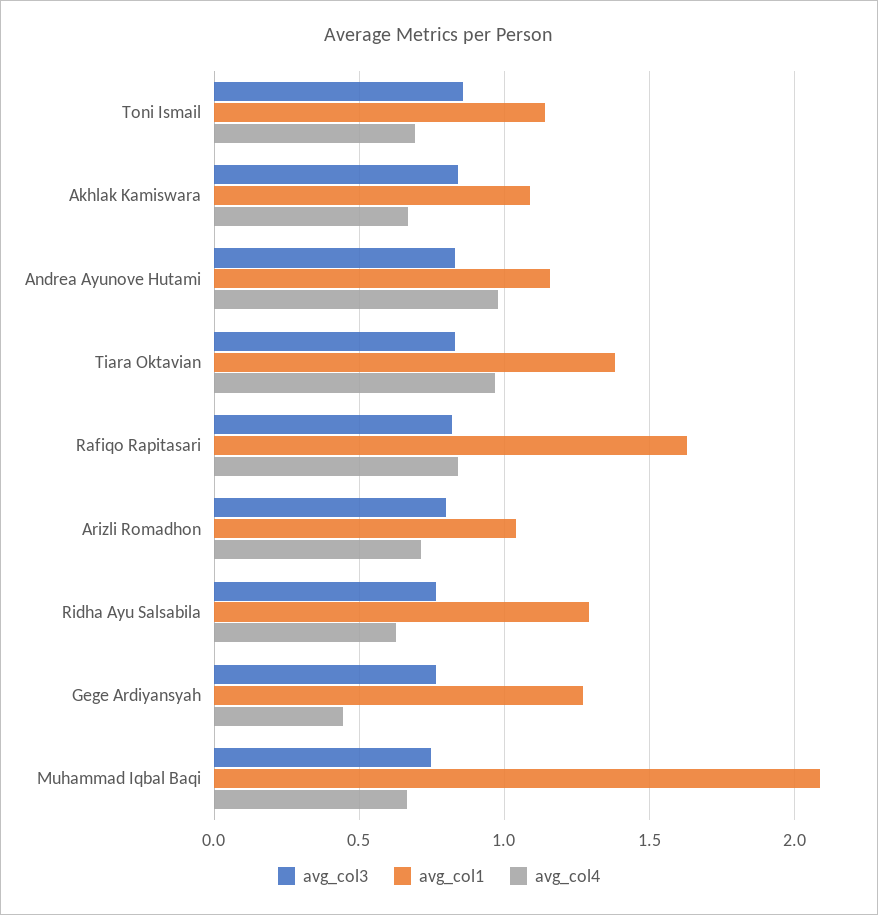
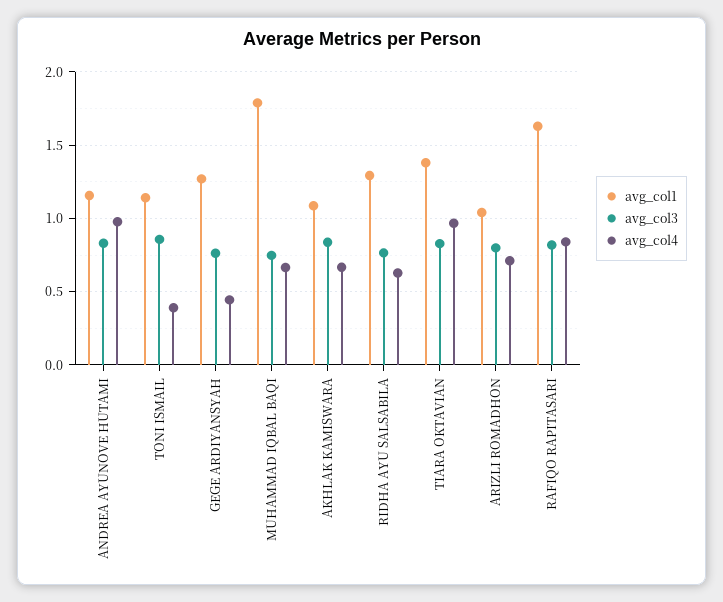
  {
    "avg_col3": {
      "Toni Ismail": 0.85,
      "Akhlak Kamiswara": 0.85,
      "Andrea Ayunove Hutami": 0.85,
      "Tiara Oktavian": 0.85,
      "Rafiqo Rapitasari": 0.8,
      "Arizli Romadhon": 0.8,
      "Ridha Ayu Salsabila": 0.75,
      "Gege Ardiyansyah": 0.75,
      "Muhammad Iqbal Baqi": 0.75
    },
    "avg_col1": {
      "Toni Ismail": 1.15,
      "Akhlak Kamiswara": 1.1,
      "Andrea Ayunove Hutami": 1.15,
      "Tiara Oktavian": 1.4,
      "Rafiqo Rapitasari": 1.65,
      "Arizli Romadhon": 1.05,
      "Ridha Ayu Salsabila": 1.3,
      "Gege Ardiyansyah": 1.25,
-     "Muhammad Iqbal Baqi": 2.1
+     "Muhammad Iqbal Baqi": 1.8
    },
    "avg_col4": {
-     "Toni Ismail": 0.7,
+     "Toni Ismail": 0.4,
      "Akhlak Kamiswara": 0.65,
      "Andrea Ayunove Hutami": 1,
      "Tiara Oktavian": 0.95,
      "Rafiqo Rapitasari": 0.85,
      "Arizli Romadhon": 0.7,
      "Ridha Ayu Salsabila": 0.65,
      "Gege Ardiyansyah": 0.45,
      "Muhammad Iqbal Baqi": 0.65
    }
  }

